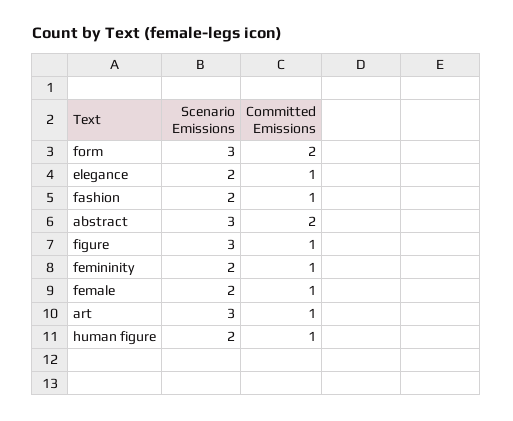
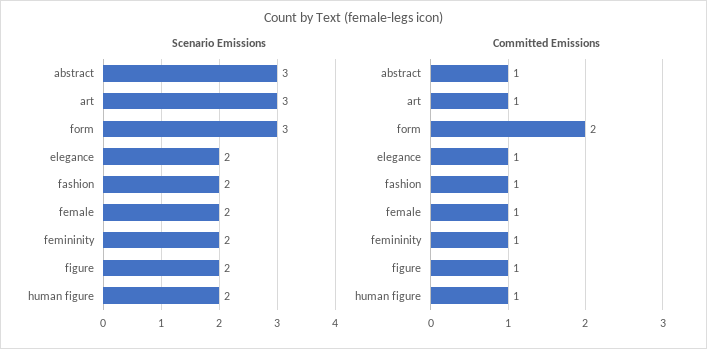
  {
    "Scenario Emissions": {
      "form": 3,
      "elegance": 2,
      "fashion": 2,
      "abstract": 3,
-     "figure": 3,
+     "figure": 2,
      "femininity": 2,
      "female": 2,
      "art": 3,
      "human figure": 2
    },
    "Committed Emissions": {
      "form": 2,
      "elegance": 1,
      "fashion": 1,
-     "abstract": 2,
+     "abstract": 1,
      "figure": 1,
      "femininity": 1,
      "female": 1,
      "art": 1,
      "human figure": 1
    }
  }

